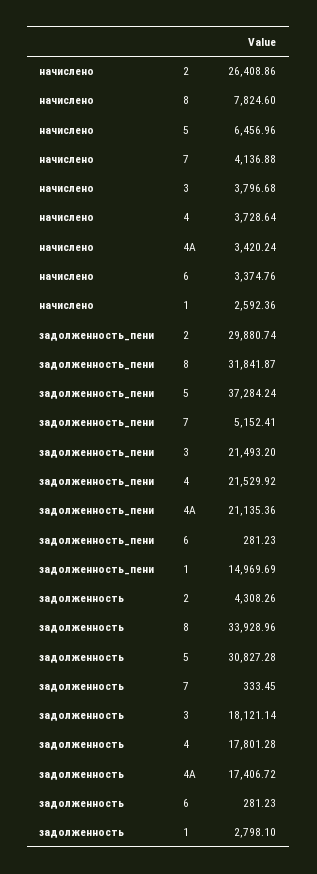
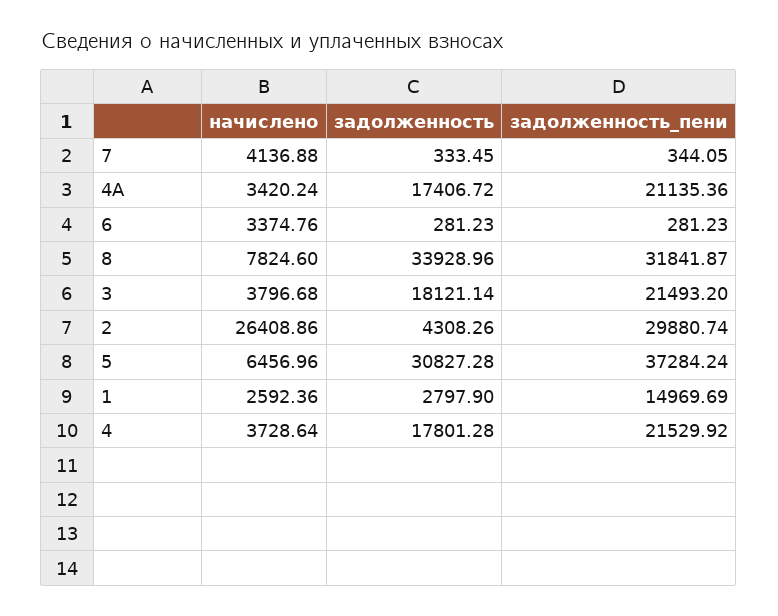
  {
    "начислено": {
      "2": 26408.86,
      "8": 7824.6,
      "5": 6456.96,
      "7": 4136.88,
      "3": 3796.68,
      "4": 3728.64,
      "4А": 3420.24,
      "6": 3374.76,
      "1": 2592.36
    },
    "задолженность_пени": {
      "2": 29880.74,
      "8": 31841.87,
      "5": 37284.24,
-     "7": 5152.41,
+     "7": 344.05,
      "3": 21493.2,
      "4": 21529.92,
      "4А": 21135.36,
      "6": 281.23,
      "1": 14969.69
    },
    "задолженность": {
      "2": 4308.26,
      "8": 33928.96,
      "5": 30827.28,
      "7": 333.45,
      "3": 18121.14,
      "4": 17801.28,
      "4А": 17406.72,
      "6": 281.23,
-     "1": 2798.1
+     "1": 2797.9
    }
  }

